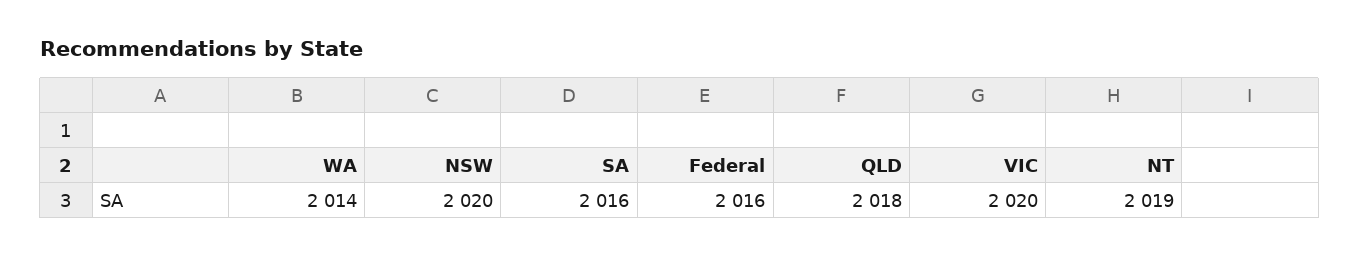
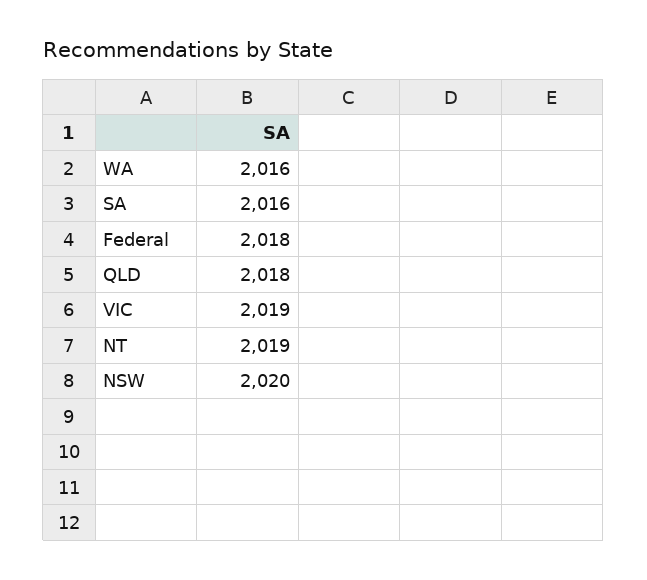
  {
-   "WA": 2014,
+   "WA": 2016,
    "NSW": 2020,
    "SA": 2016,
-   "Federal": 2016,
+   "Federal": 2018,
    "QLD": 2018,
-   "VIC": 2020,
+   "VIC": 2019,
    "NT": 2019
  }

